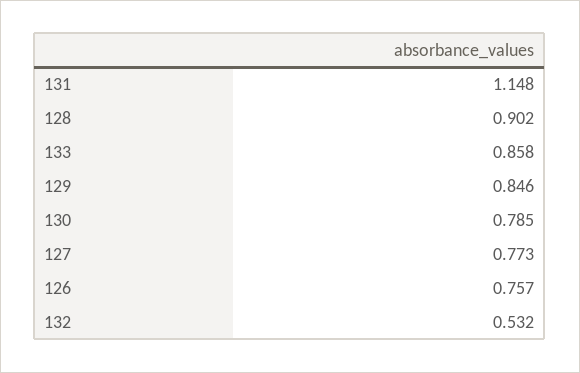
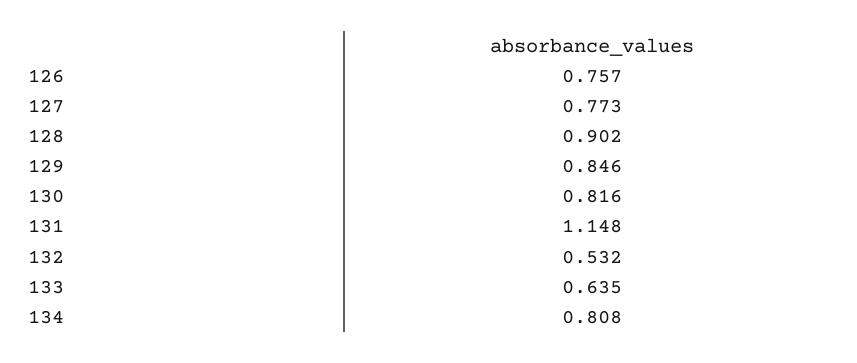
  {
    "131": 1.148,
    "128": 0.902,
-   "133": 0.858,
+   "133": 0.635,
    "129": 0.846,
-   "130": 0.785,
+   "130": 0.816,
    "127": 0.773,
    "126": 0.757,
-   "132": 0.532
+   "132": 0.532,
+   "134": 0.808
  }

